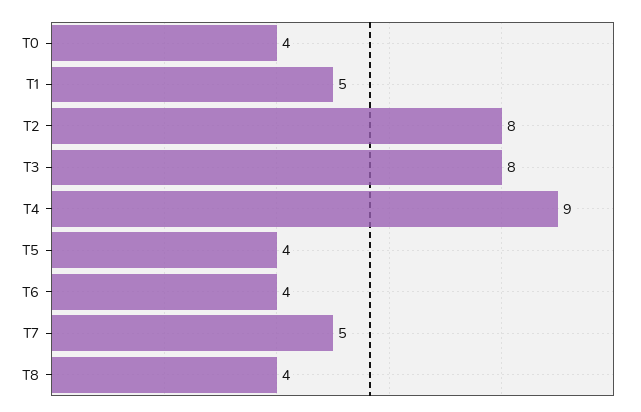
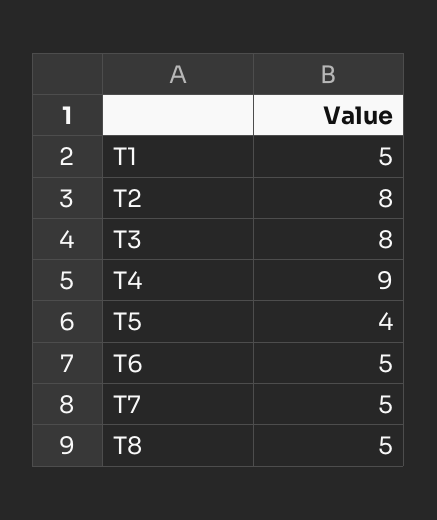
  {
-   "T0": 4,
    "T1": 5,
    "T2": 8,
    "T3": 8,
    "T4": 9,
    "T5": 4,
-   "T6": 4,
+   "T6": 5,
    "T7": 5,
-   "T8": 4
+   "T8": 5
  }

